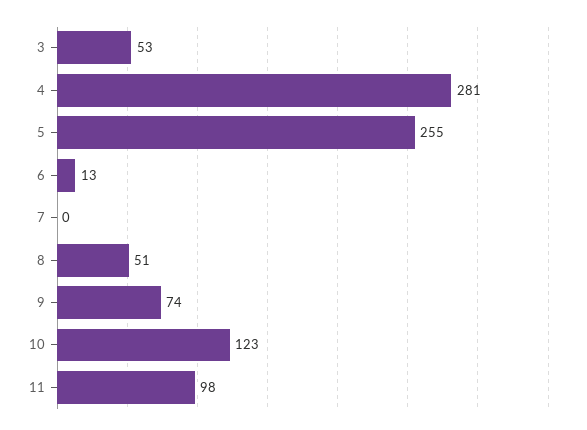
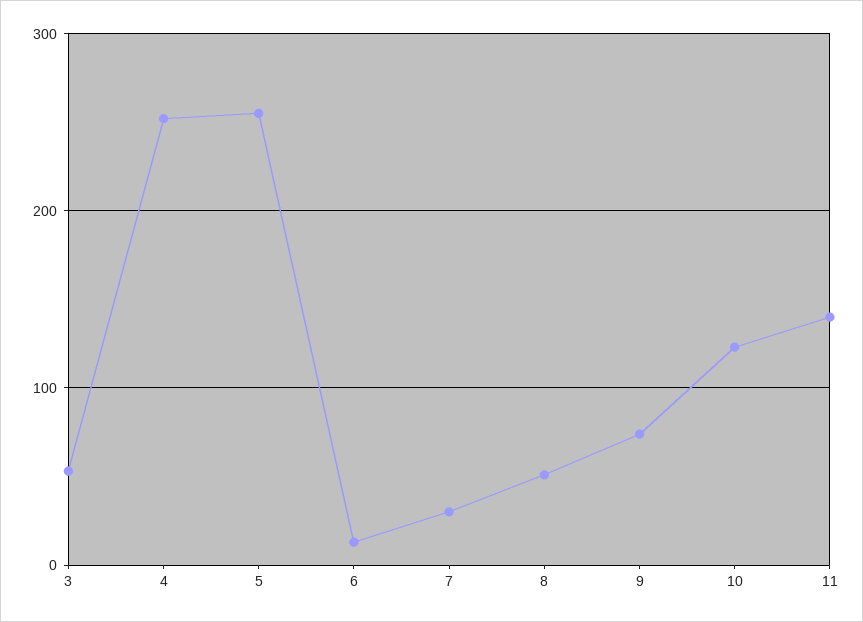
  {
    "3": 53,
-   "4": 281,
+   "4": 250,
    "5": 255,
    "6": 13,
-   "7": 0,
+   "7": 30,
    "8": 51,
    "9": 74,
    "10": 123,
-   "11": 98
+   "11": 140
  }

